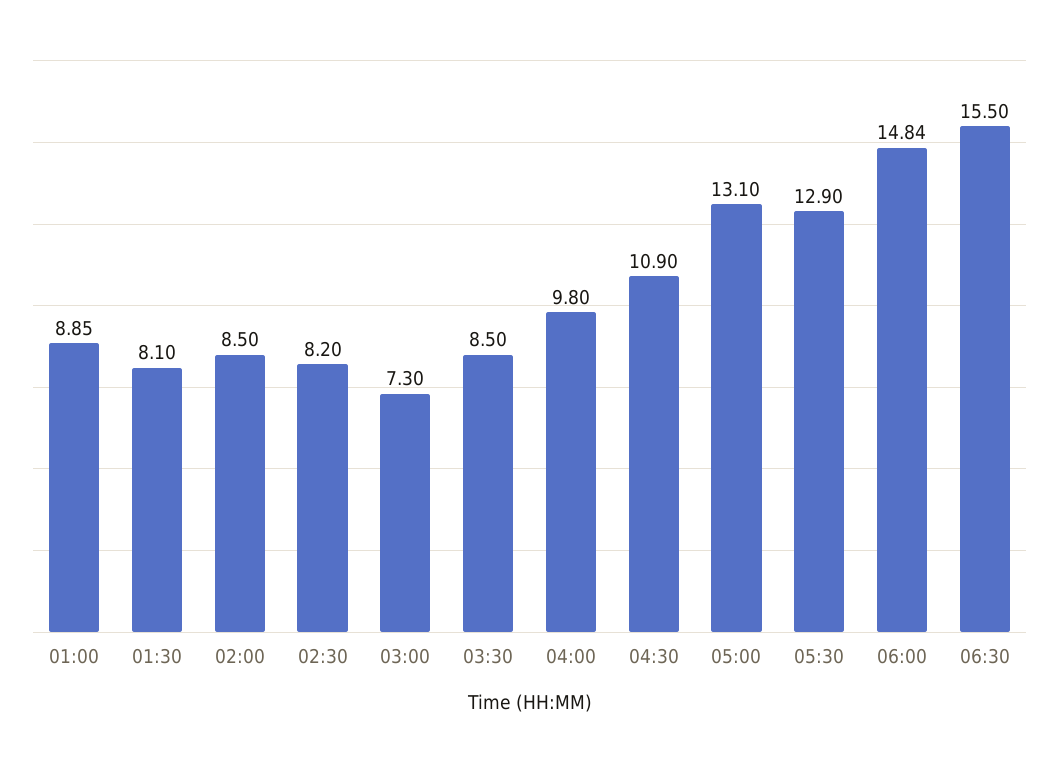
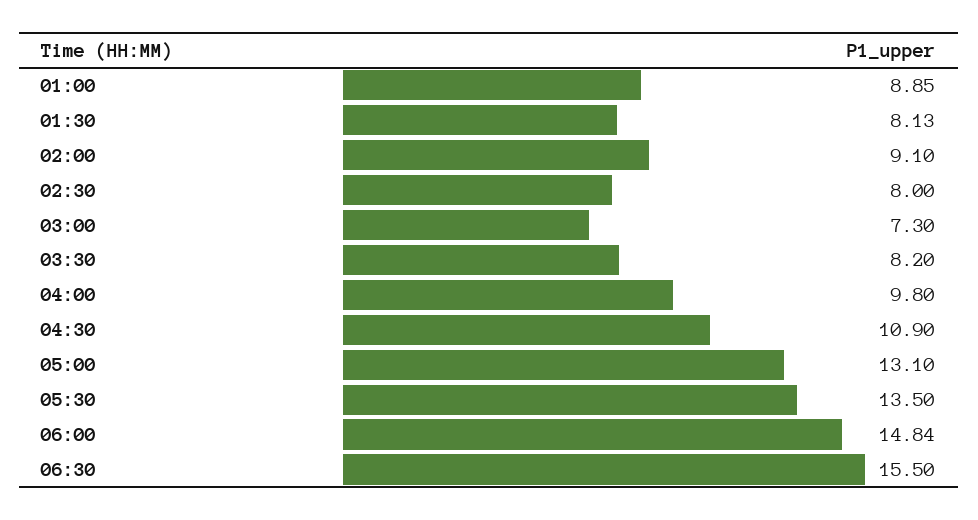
  {
    "01:00": 8.85,
-   "01:30": 8.1,
+   "01:30": 8.13,
-   "02:00": 8.5,
+   "02:00": 9.1,
-   "02:30": 8.2,
+   "02:30": 8,
    "03:00": 7.3,
-   "03:30": 8.5,
+   "03:30": 8.2,
    "04:00": 9.8,
    "04:30": 10.9,
    "05:00": 13.1,
-   "05:30": 12.9,
+   "05:30": 13.5,
    "06:00": 14.84,
    "06:30": 15.5
  }

